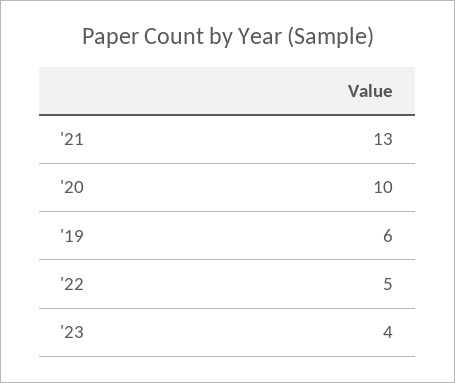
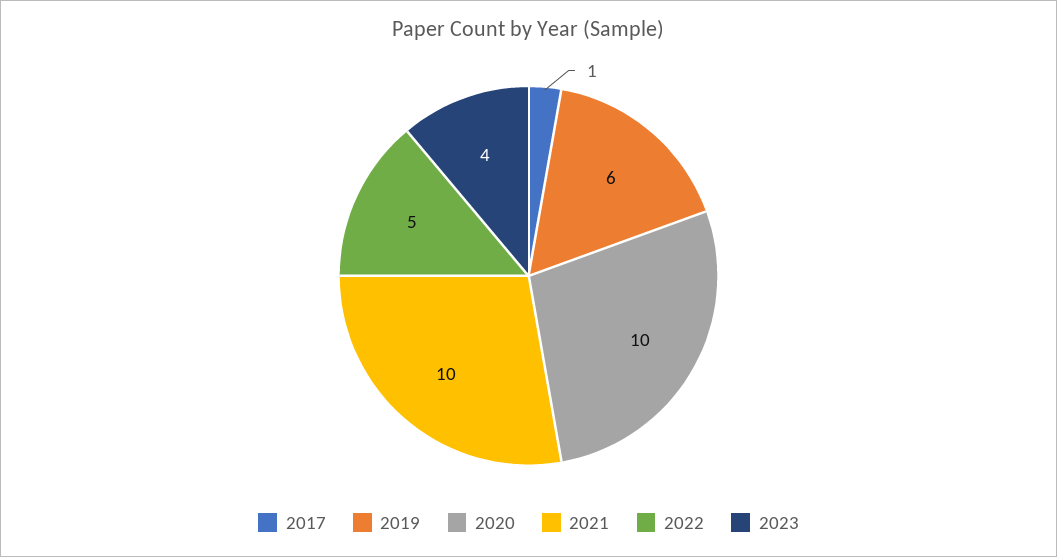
  {
-   "'21": 13,
+   "'21": 10,
    "'20": 10,
    "'19": 6,
    "'22": 5,
-   "'23": 4
+   "'23": 4,
+   "2017": 1
  }

